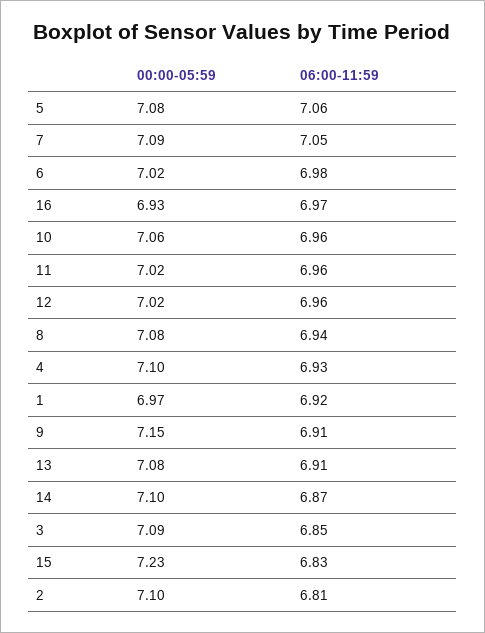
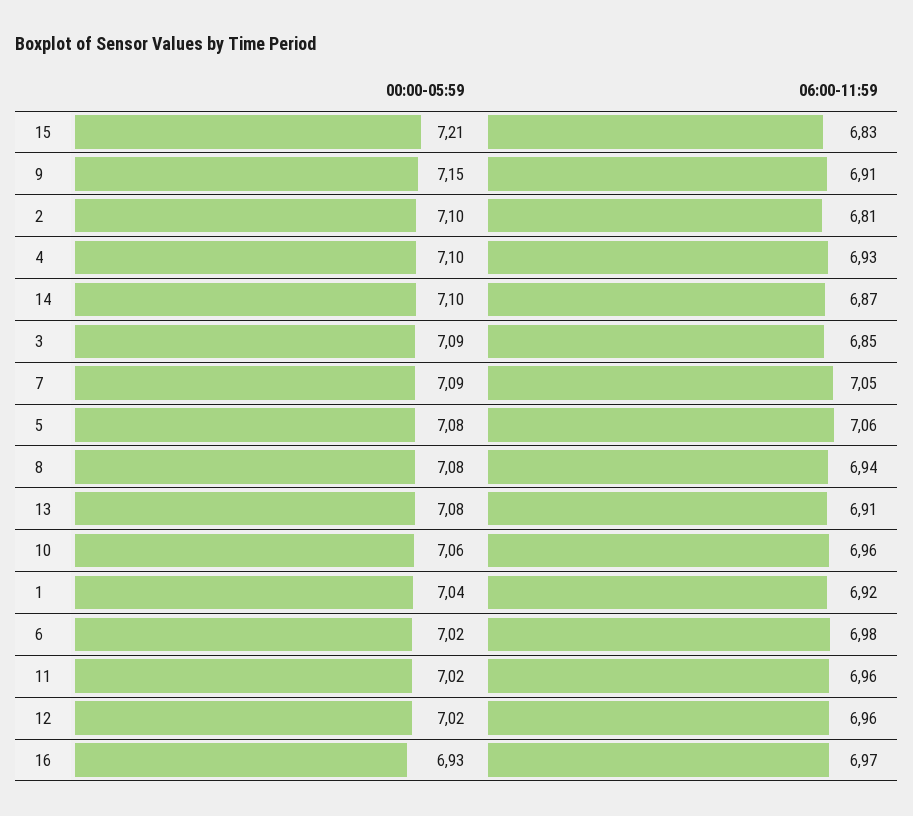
  {
    "00:00-05:59": {
      "5": 7.08,
      "7": 7.09,
      "6": 7.02,
      "16": 6.93,
      "10": 7.06,
      "11": 7.02,
      "12": 7.02,
      "8": 7.08,
      "4": 7.1,
-     "1": 6.97,
+     "1": 7.04,
      "9": 7.15,
      "13": 7.08,
      "14": 7.1,
      "3": 7.09,
-     "15": 7.23,
+     "15": 7.21,
      "2": 7.1
    },
    "06:00-11:59": {
      "5": 7.06,
      "7": 7.05,
      "6": 6.98,
      "16": 6.97,
      "10": 6.96,
      "11": 6.96,
      "12": 6.96,
      "8": 6.94,
      "4": 6.93,
      "1": 6.92,
      "9": 6.91,
      "13": 6.91,
      "14": 6.87,
      "3": 6.85,
      "15": 6.83,
      "2": 6.81
    }
  }

